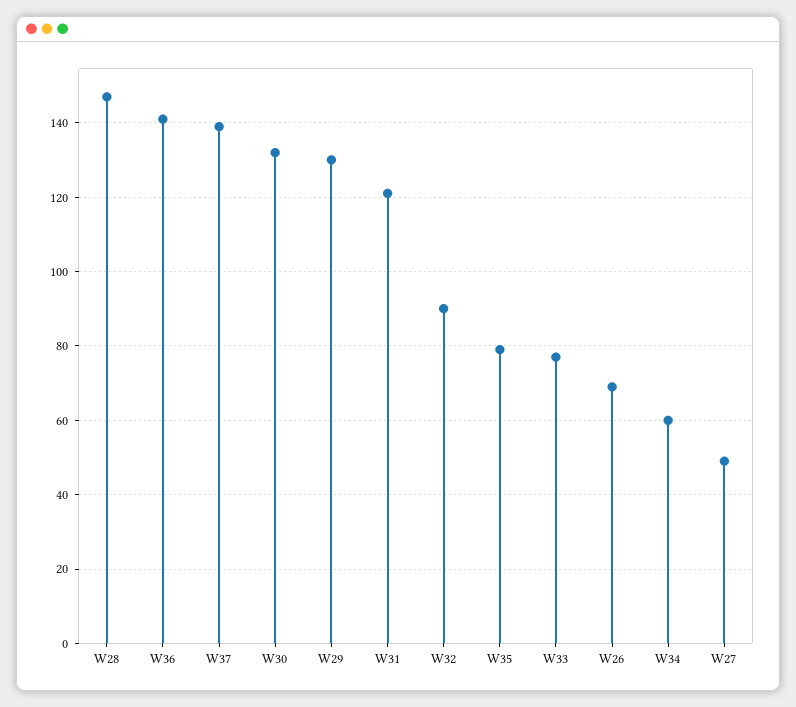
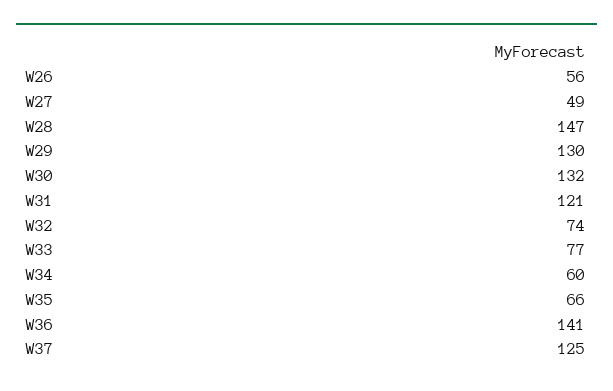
  {
    "W28": 147,
    "W36": 141,
-   "W37": 140,
+   "W37": 125,
    "W30": 132,
    "W29": 130,
    "W31": 121,
-   "W32": 90,
+   "W32": 74,
-   "W35": 80,
+   "W35": 66,
    "W33": 77,
-   "W26": 70,
+   "W26": 56,
    "W34": 60,
    "W27": 49
  }

